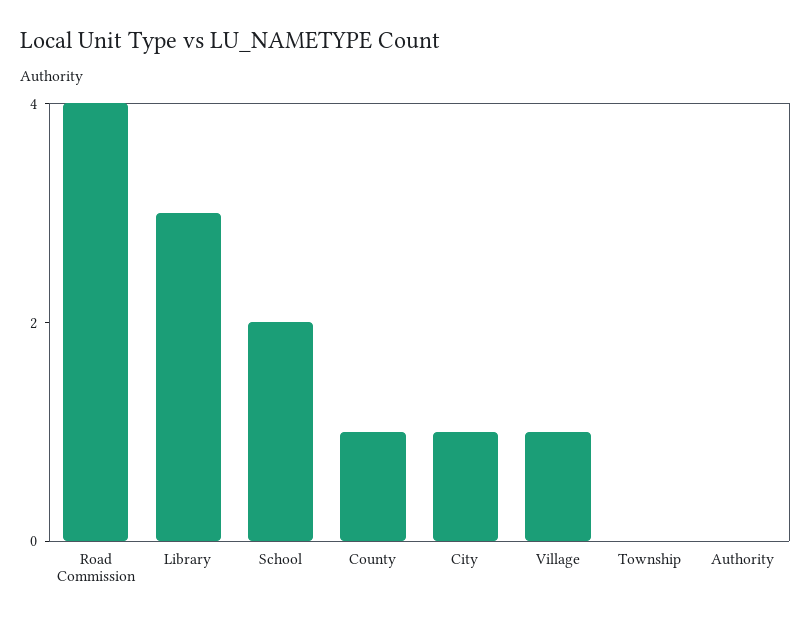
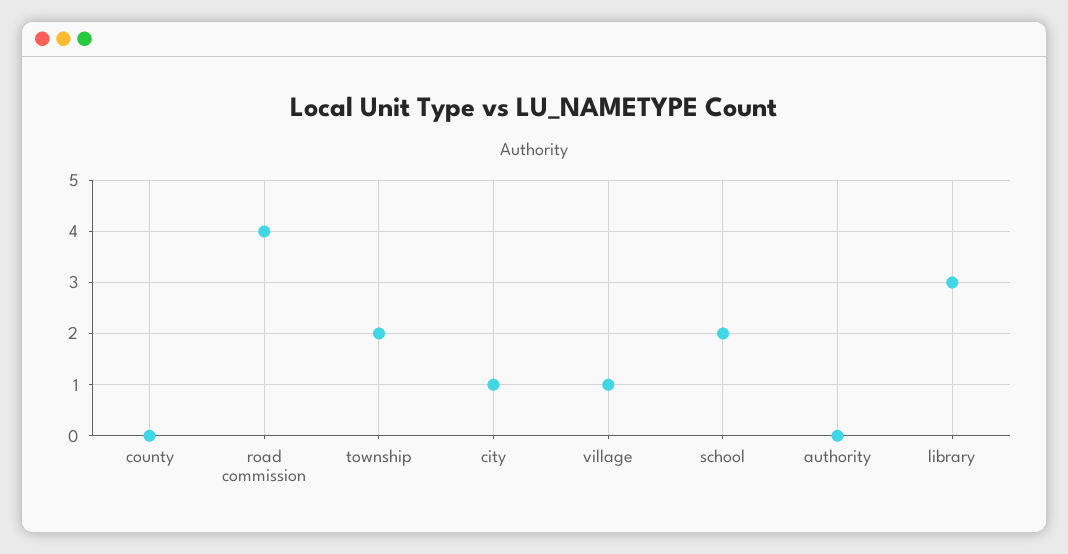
  {
    "Road Commission": 4,
    "Library": 3,
    "School": 2,
-   "County": 1,
+   "County": 0,
    "City": 1,
    "Village": 1,
-   "Township": 0,
+   "Township": 2,
    "Authority": 0
  }

